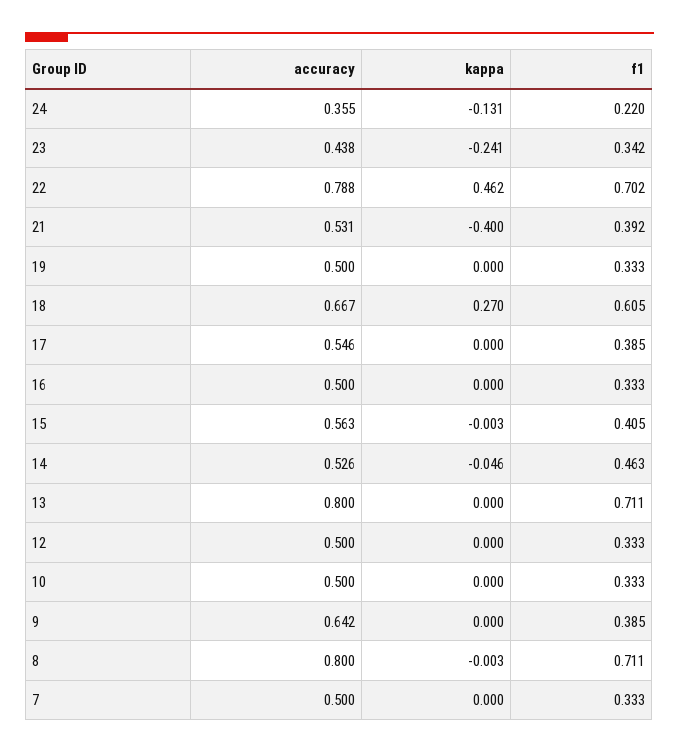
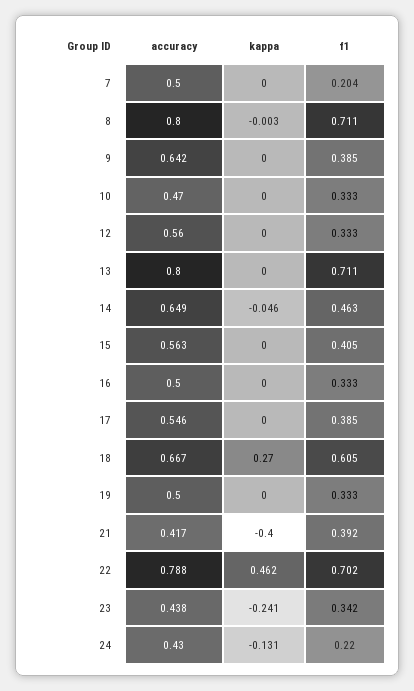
  {
    "accuracy": {
-     "24": 0.355,
+     "24": 0.43,
      "23": 0.438,
      "22": 0.788,
-     "21": 0.531,
+     "21": 0.417,
      "19": 0.5,
      "18": 0.667,
      "17": 0.546,
      "16": 0.5,
      "15": 0.563,
-     "14": 0.526,
+     "14": 0.649,
      "13": 0.8,
-     "12": 0.5,
+     "12": 0.56,
-     "10": 0.5,
+     "10": 0.47,
      "9": 0.642,
      "8": 0.8,
      "7": 0.5
    },
    "kappa": {
      "24": -0.131,
      "23": -0.241,
      "22": 0.462,
      "21": -0.4,
      "19": 0,
      "18": 0.27,
      "17": 0,
      "16": 0,
-     "15": -0.003,
+     "15": 0,
      "14": -0.046,
      "13": 0,
      "12": 0,
      "10": 0,
      "9": 0,
      "8": -0.003,
      "7": 0
    },
    "f1": {
      "24": 0.22,
      "23": 0.342,
      "22": 0.702,
      "21": 0.392,
      "19": 0.333,
      "18": 0.605,
      "17": 0.385,
      "16": 0.333,
      "15": 0.405,
      "14": 0.463,
      "13": 0.711,
      "12": 0.333,
      "10": 0.333,
      "9": 0.385,
      "8": 0.711,
-     "7": 0.333
+     "7": 0.204
    }
  }

